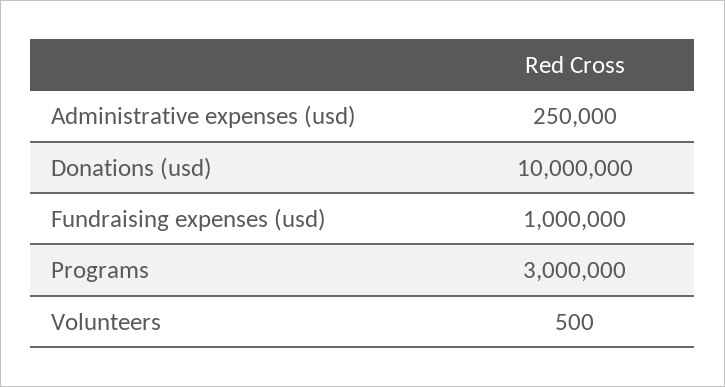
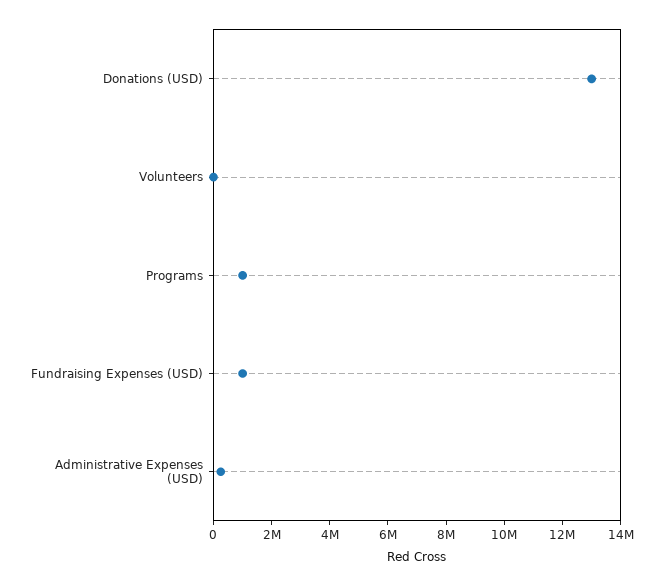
  {
    "Administrative expenses (usd)": 250000,
-   "Donations (usd)": 10000000,
+   "Donations (usd)": 13000000,
    "Fundraising expenses (usd)": 1000000,
-   "Programs": 3000000,
+   "Programs": 1000000,
    "Volunteers": 500
  }

